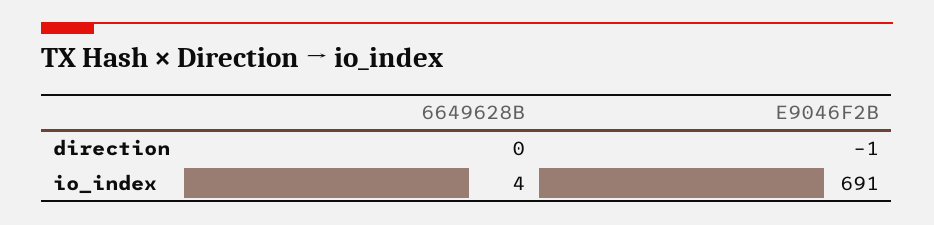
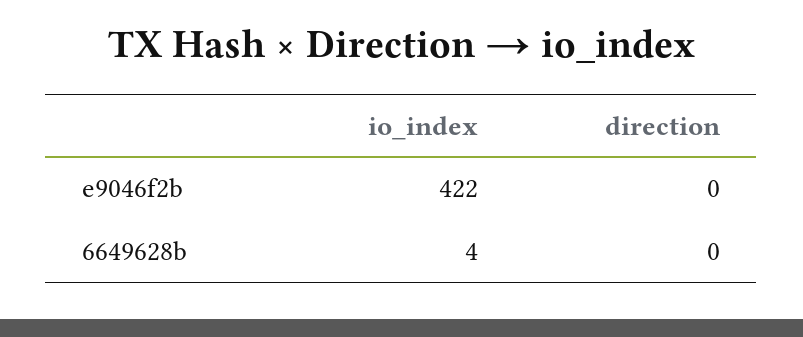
  {
    "6649628B": {
      "direction": 0,
      "io_index": 4
    },
    "E9046F2B": {
-     "direction": -1,
+     "direction": 0,
-     "io_index": 691
+     "io_index": 422
    }
  }

